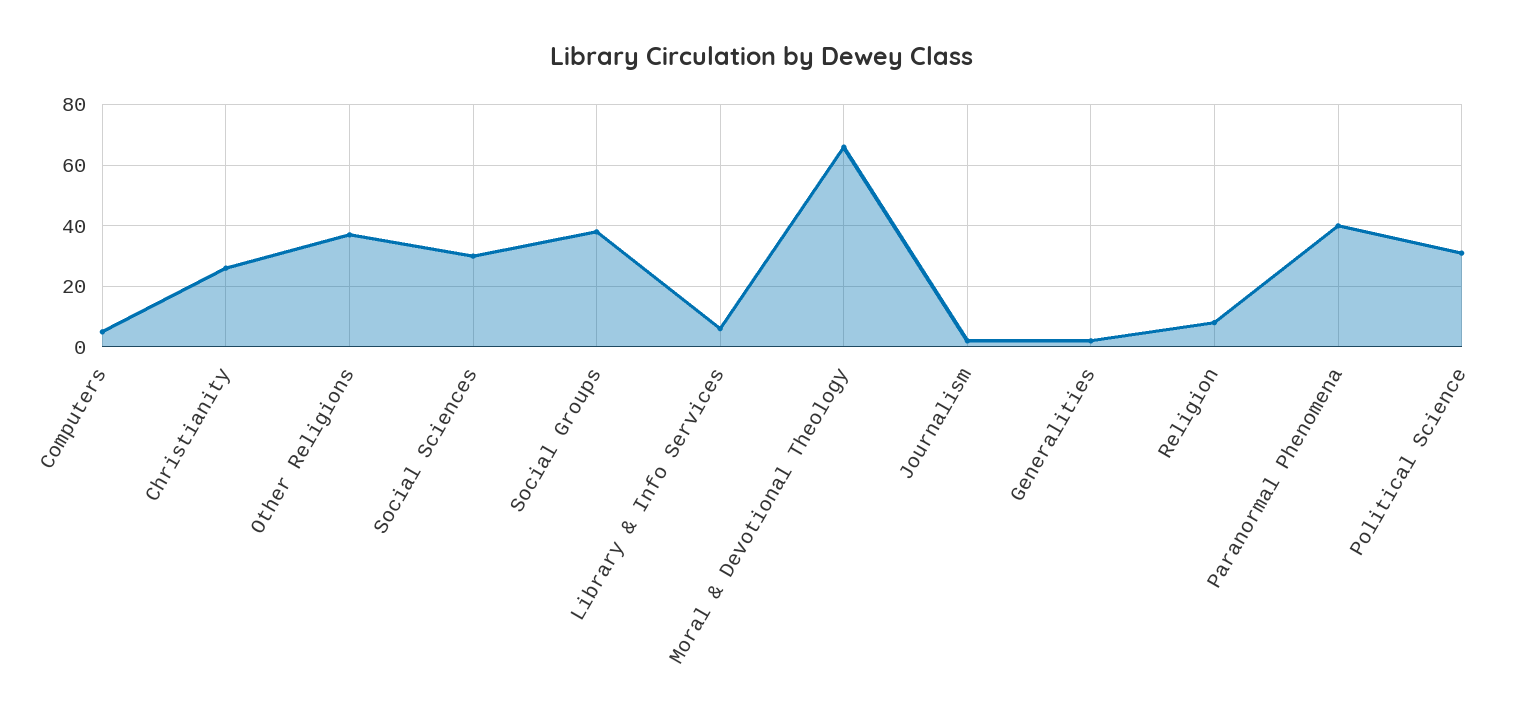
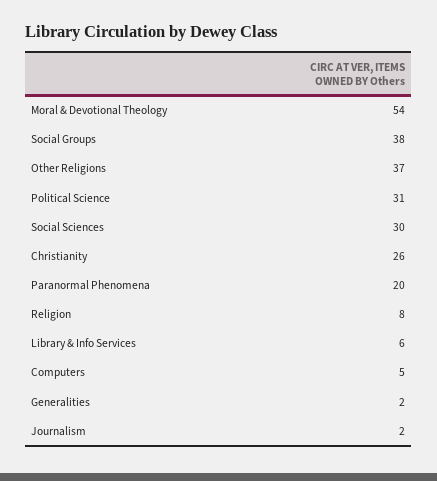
  {
    "Computers": 5,
    "Christianity": 26,
    "Other Religions": 37,
    "Social Sciences": 30,
    "Social Groups": 38,
    "Library & Info Services": 6,
-   "Moral & Devotional Theology": 65,
+   "Moral & Devotional Theology": 54,
    "Journalism": 2,
    "Generalities": 2,
    "Religion": 8,
-   "Paranormal Phenomena": 40,
+   "Paranormal Phenomena": 20,
    "Political Science": 31
  }

